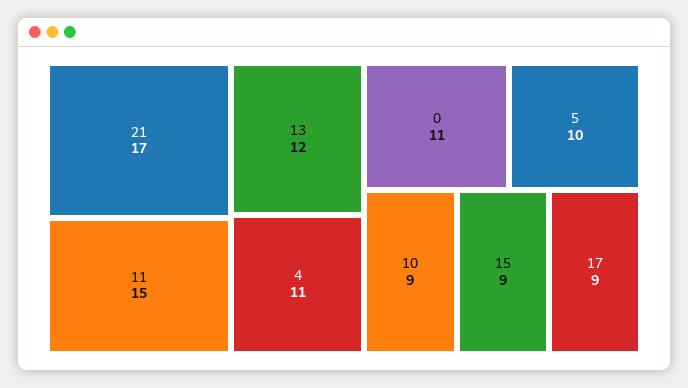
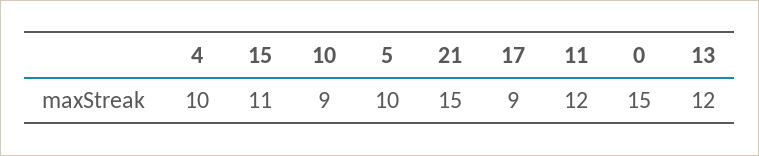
  {
-   "21": 17,
+   "21": 15,
-   "11": 15,
+   "11": 12,
    "13": 12,
-   "4": 11,
+   "4": 10,
-   "0": 11,
+   "0": 15,
    "5": 10,
    "10": 9,
-   "15": 9,
+   "15": 11,
    "17": 9
  }

